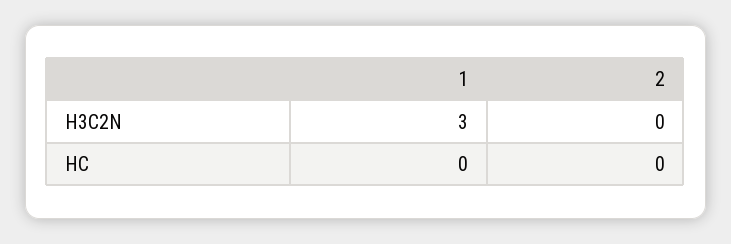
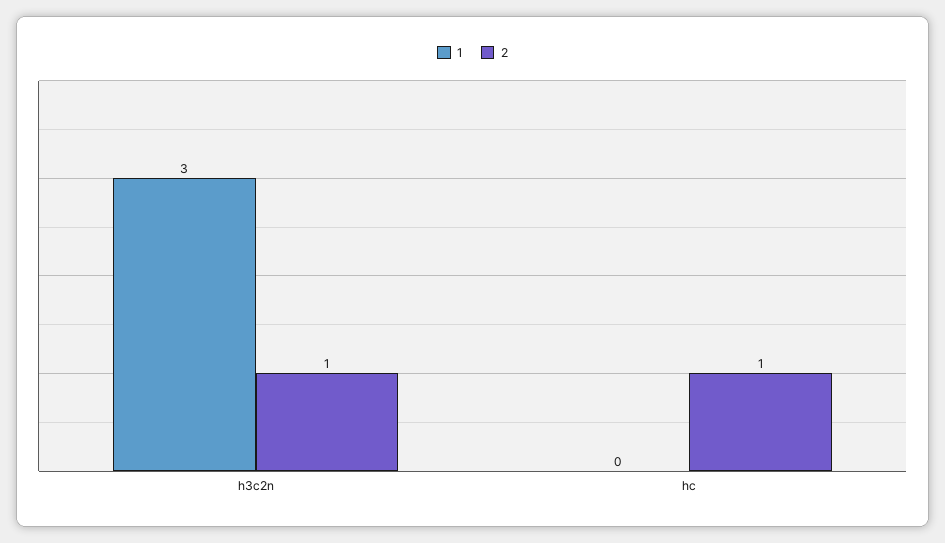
  {
    "1": {
      "H3C2N": 3,
      "HC": 0
    },
    "2": {
-     "H3C2N": 0,
+     "H3C2N": 1,
-     "HC": 0
+     "HC": 1
    }
  }

